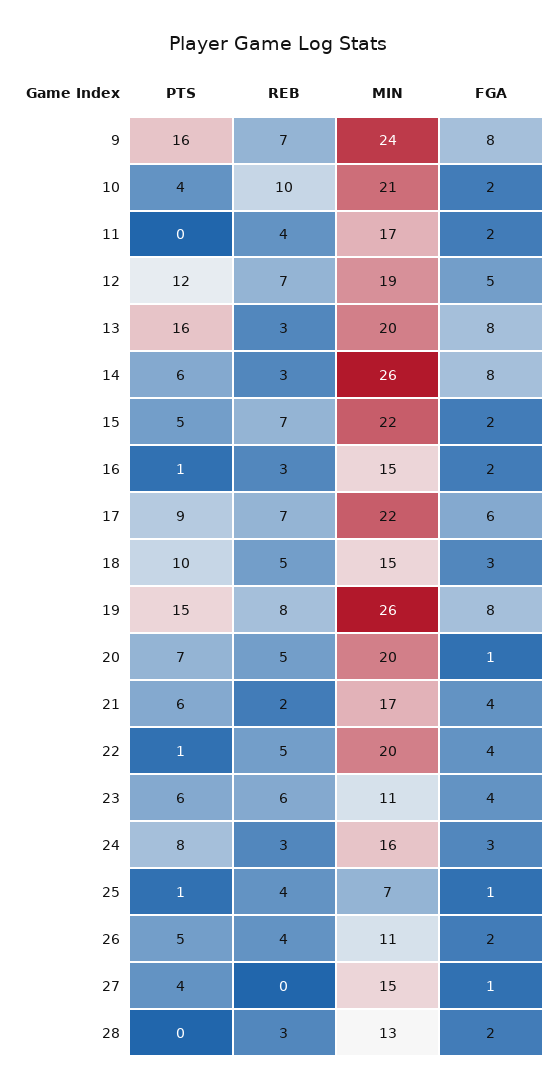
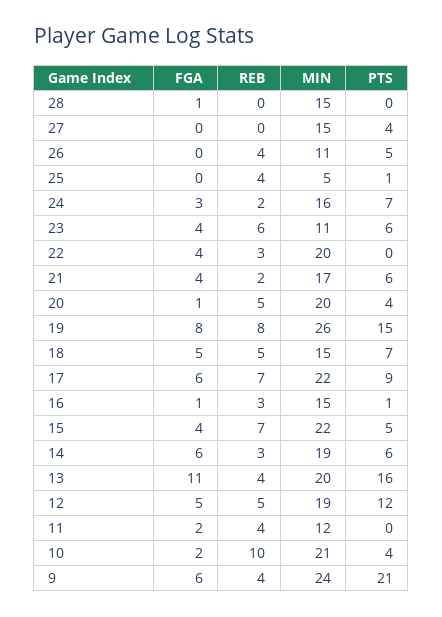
  {
    "PTS": {
-     "9": 16,
+     "9": 21,
      "10": 4,
      "11": 0,
      "12": 12,
      "13": 16,
      "14": 6,
      "15": 5,
      "16": 1,
      "17": 9,
-     "18": 10,
+     "18": 7,
      "19": 15,
-     "20": 7,
+     "20": 4,
      "21": 6,
-     "22": 1,
+     "22": 0,
      "23": 6,
-     "24": 8,
+     "24": 7,
      "25": 1,
      "26": 5,
      "27": 4,
      "28": 0
    },
    "REB": {
-     "9": 7,
+     "9": 4,
      "10": 10,
      "11": 4,
-     "12": 7,
+     "12": 5,
-     "13": 3,
+     "13": 4,
      "14": 3,
      "15": 7,
      "16": 3,
      "17": 7,
      "18": 5,
      "19": 8,
      "20": 5,
      "21": 2,
-     "22": 5,
+     "22": 3,
      "23": 6,
-     "24": 3,
+     "24": 2,
      "25": 4,
      "26": 4,
      "27": 0,
-     "28": 3
+     "28": 0
    },
    "MIN": {
      "9": 24,
      "10": 21,
-     "11": 17,
+     "11": 12,
      "12": 19,
      "13": 20,
-     "14": 26,
+     "14": 19,
      "15": 22,
      "16": 15,
      "17": 22,
      "18": 15,
      "19": 26,
      "20": 20,
      "21": 17,
      "22": 20,
      "23": 11,
      "24": 16,
-     "25": 7,
+     "25": 5,
      "26": 11,
      "27": 15,
-     "28": 13
+     "28": 15
    },
    "FGA": {
-     "9": 8,
+     "9": 6,
      "10": 2,
      "11": 2,
      "12": 5,
-     "13": 8,
+     "13": 11,
-     "14": 8,
+     "14": 6,
-     "15": 2,
+     "15": 4,
-     "16": 2,
+     "16": 1,
      "17": 6,
-     "18": 3,
+     "18": 5,
      "19": 8,
      "20": 1,
      "21": 4,
      "22": 4,
      "23": 4,
      "24": 3,
-     "25": 1,
+     "25": 0,
-     "26": 2,
+     "26": 0,
-     "27": 1,
+     "27": 0,
-     "28": 2
+     "28": 1
    }
  }

